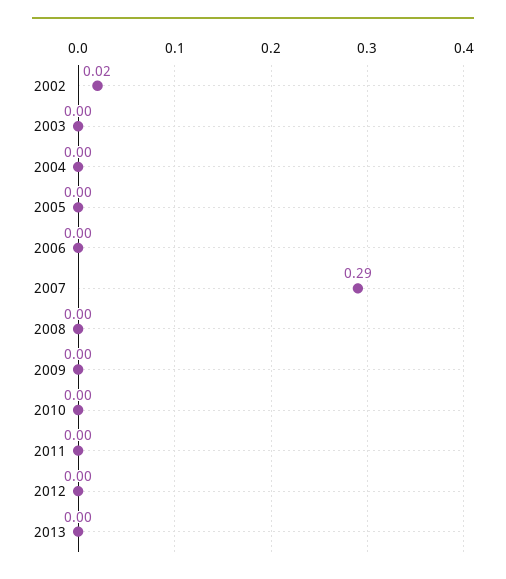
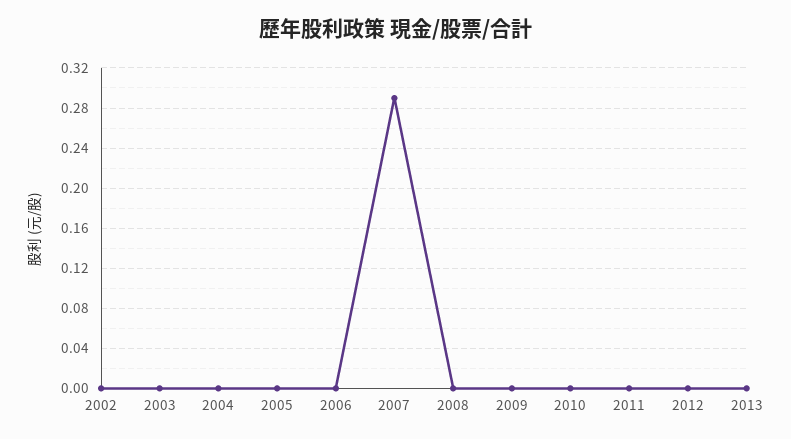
  {
-   "2002": 0.02,
+   "2002": 0,
    "2003": 0,
    "2004": 0,
    "2005": 0,
    "2006": 0,
    "2007": 0.29,
    "2008": 0,
    "2009": 0,
    "2010": 0,
    "2011": 0,
    "2012": 0,
    "2013": 0
  }

